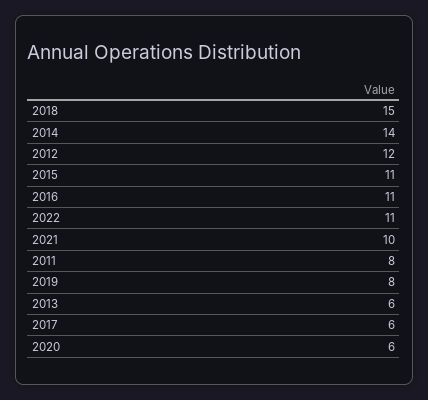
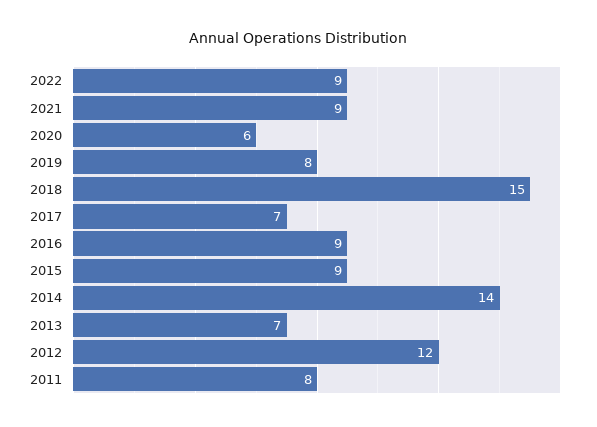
  {
    "2018": 15,
    "2014": 14,
    "2012": 12,
-   "2015": 11,
+   "2015": 9,
-   "2016": 11,
+   "2016": 9,
-   "2022": 11,
+   "2022": 9,
-   "2021": 10,
+   "2021": 9,
    "2011": 8,
    "2019": 8,
-   "2013": 6,
+   "2013": 7,
-   "2017": 6,
+   "2017": 7,
    "2020": 6
  }

